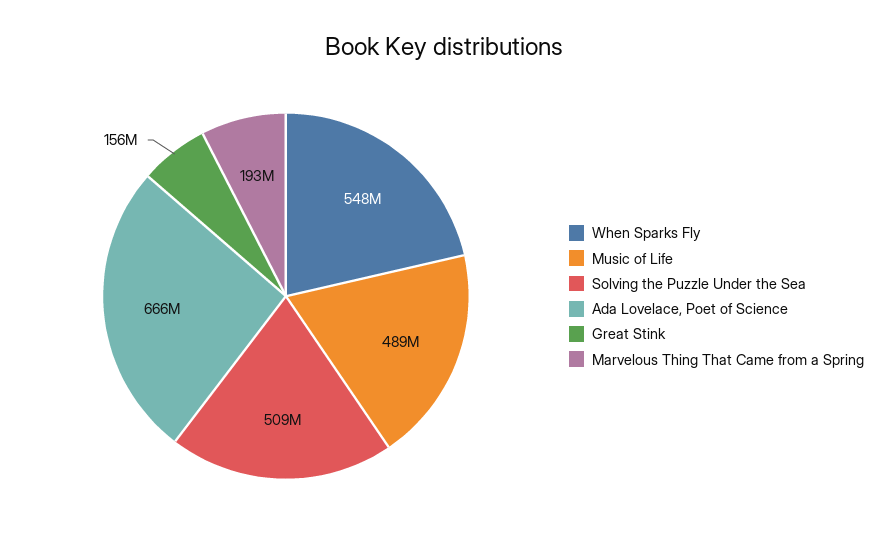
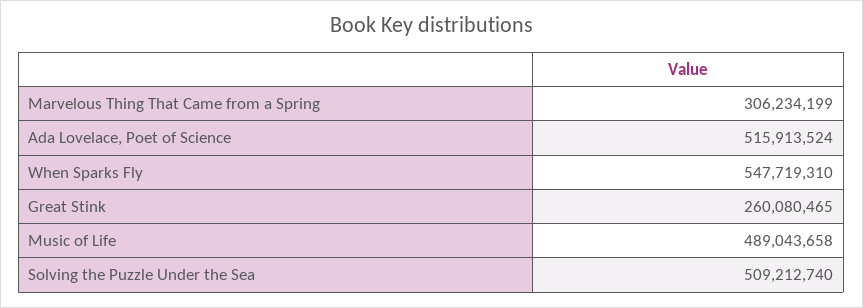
  {
    "When Sparks Fly": 547719310,
    "Music of Life": 489043658,
    "Solving the Puzzle Under the Sea": 509212740,
-   "Ada Lovelace, Poet of Science": 666000000,
+   "Ada Lovelace, Poet of Science": 515913524,
-   "Great Stink": 156000000,
+   "Great Stink": 260080465,
-   "Marvelous Thing That Came from a Spring": 193000000
+   "Marvelous Thing That Came from a Spring": 306234199
  }

